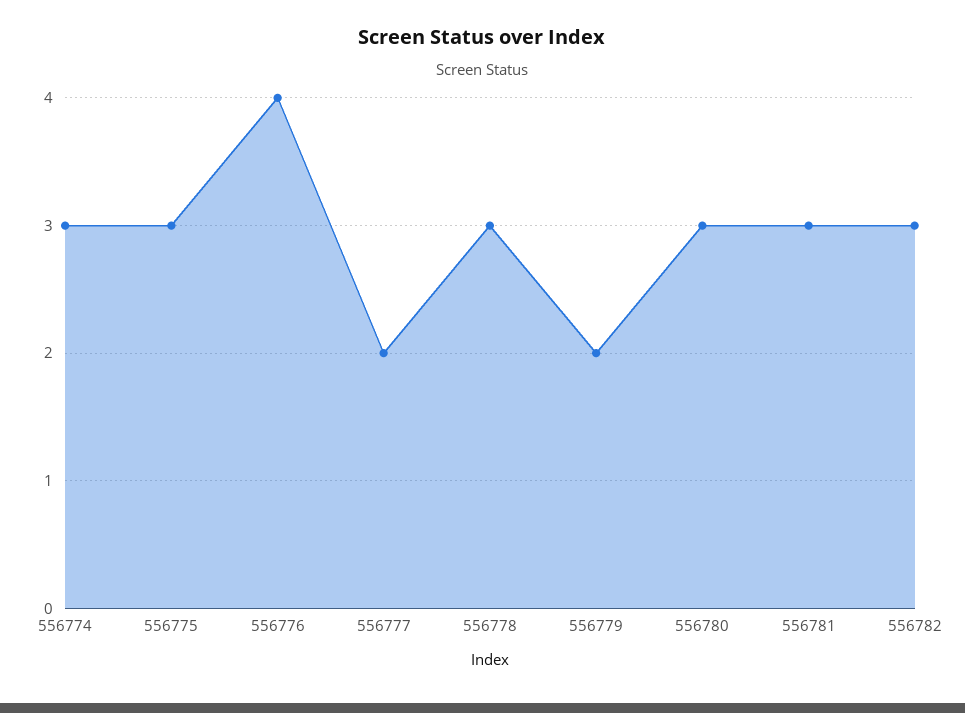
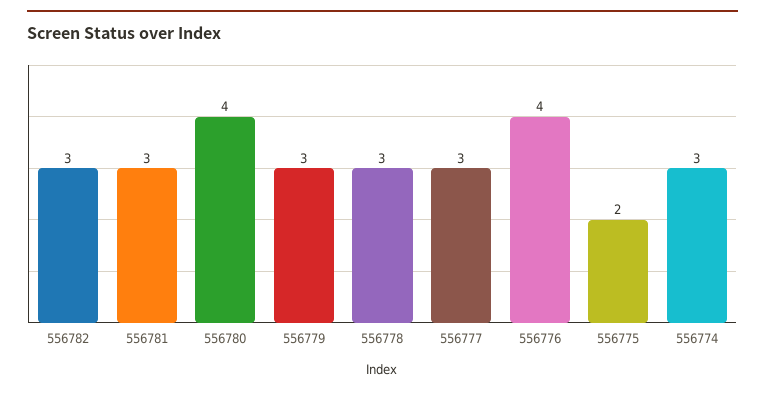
  {
    "556774": 3,
-   "556775": 3,
+   "556775": 2,
    "556776": 4,
-   "556777": 2,
+   "556777": 3,
    "556778": 3,
-   "556779": 2,
+   "556779": 3,
-   "556780": 3,
+   "556780": 4,
    "556781": 3,
    "556782": 3
  }

